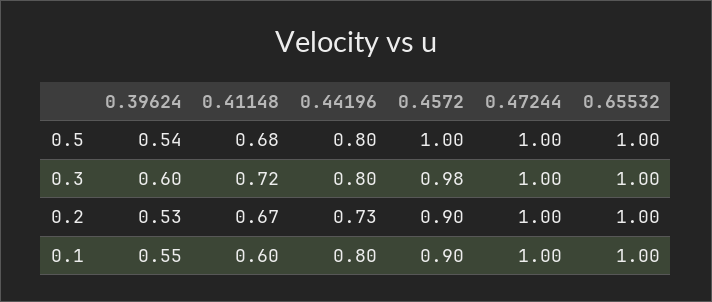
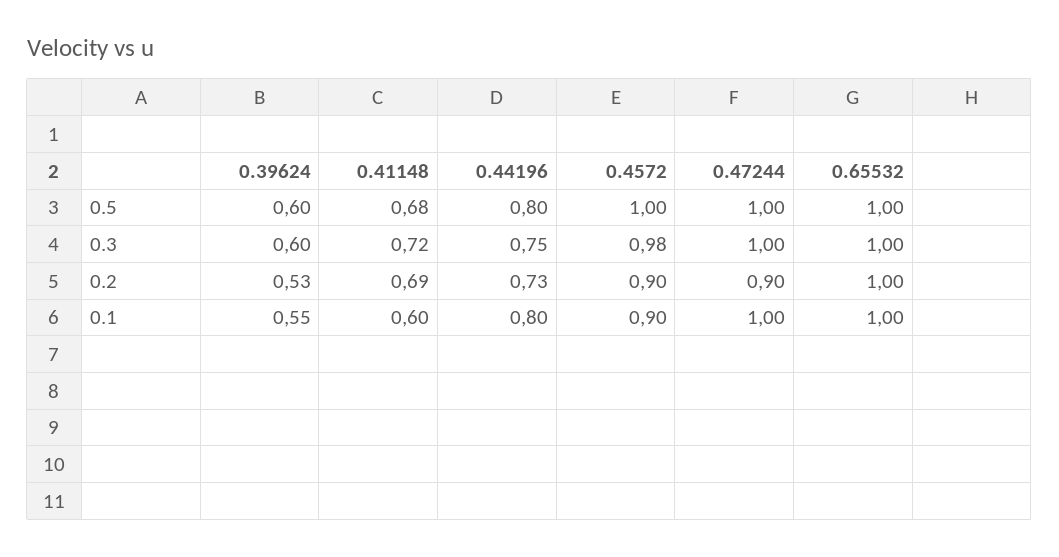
  {
    "0.39624": {
-     "0.5": 0.54,
+     "0.5": 0.6,
      "0.3": 0.6,
      "0.2": 0.53,
      "0.1": 0.55
    },
    "0.41148": {
      "0.5": 0.68,
      "0.3": 0.72,
-     "0.2": 0.67,
+     "0.2": 0.69,
      "0.1": 0.6
    },
    "0.44196": {
      "0.5": 0.8,
-     "0.3": 0.8,
+     "0.3": 0.75,
      "0.2": 0.73,
      "0.1": 0.8
    },
    "0.4572": {
      "0.5": 1,
      "0.3": 0.98,
      "0.2": 0.9,
      "0.1": 0.9
    },
    "0.47244": {
      "0.5": 1,
      "0.3": 1,
-     "0.2": 1,
+     "0.2": 0.9,
      "0.1": 1
    },
    "0.65532": {
      "0.5": 1,
      "0.3": 1,
      "0.2": 1,
      "0.1": 1
    }
  }

